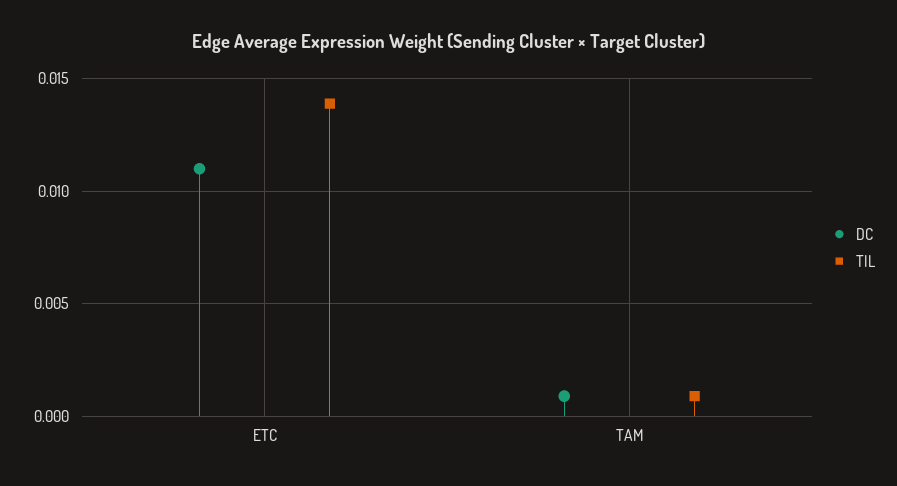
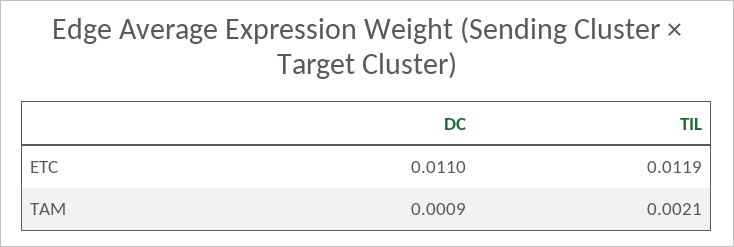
  {
    "DC": {
      "ETC": 0.011,
      "TAM": 0.0009
    },
    "TIL": {
-     "ETC": 0.014,
+     "ETC": 0.0119,
-     "TAM": 0.001
+     "TAM": 0.0021
    }
  }

